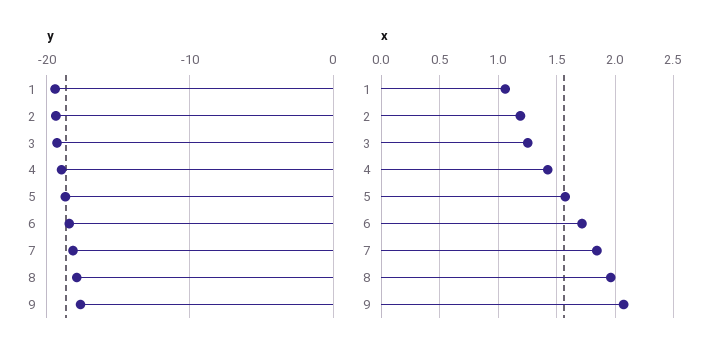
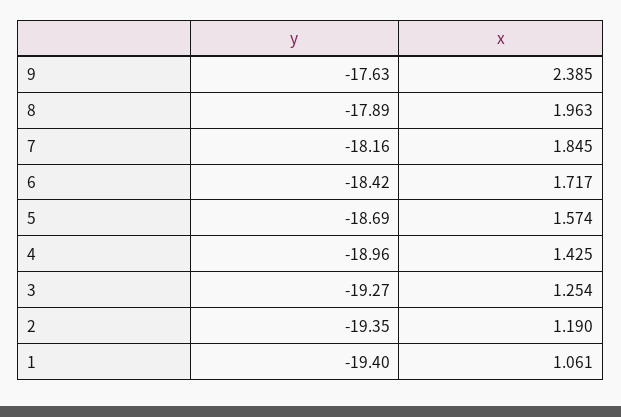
  {
    "y": {
      "1": -19.4,
      "2": -19.35,
      "3": -19.27,
      "4": -18.96,
      "5": -18.69,
      "6": -18.42,
      "7": -18.16,
      "8": -17.89,
      "9": -17.63
    },
    "x": {
      "1": 1.061,
      "2": 1.19,
      "3": 1.254,
      "4": 1.425,
      "5": 1.574,
      "6": 1.717,
      "7": 1.845,
      "8": 1.963,
-     "9": 2.1
+     "9": 2.385
    }
  }

